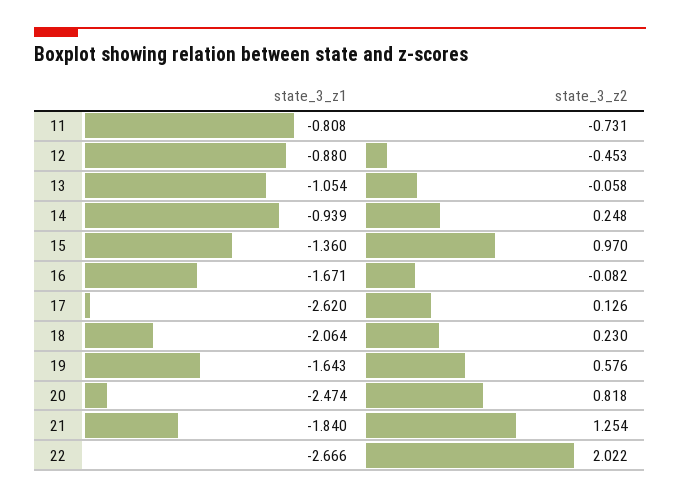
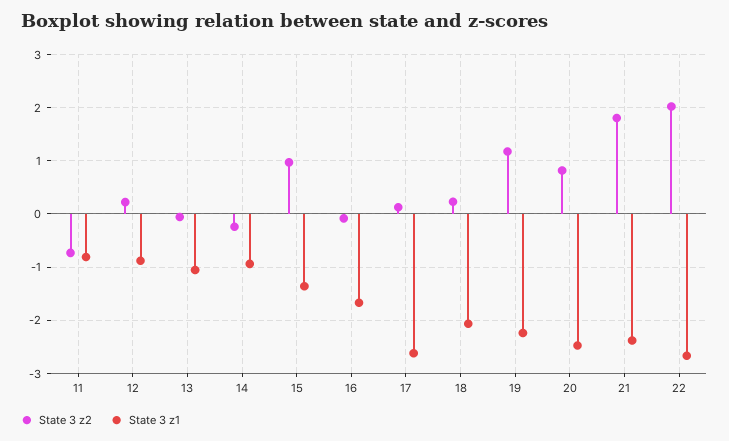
  {
    "state_3_z1": {
      "11": -0.808,
      "12": -0.88,
      "13": -1.054,
      "14": -0.939,
      "15": -1.36,
      "16": -1.671,
      "17": -2.62,
      "18": -2.064,
-     "19": -1.643,
+     "19": -2.2,
      "20": -2.474,
-     "21": -1.84,
+     "21": -2.4,
      "22": -2.666
    },
    "state_3_z2": {
      "11": -0.731,
-     "12": -0.453,
+     "12": 0.2,
      "13": -0.058,
-     "14": 0.248,
+     "14": -0.2,
      "15": 0.97,
      "16": -0.082,
      "17": 0.126,
      "18": 0.23,
-     "19": 0.576,
+     "19": 1.2,
      "20": 0.818,
-     "21": 1.254,
+     "21": 1.8,
      "22": 2.022
    }
  }

